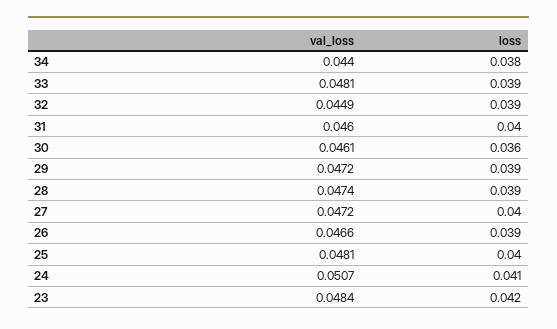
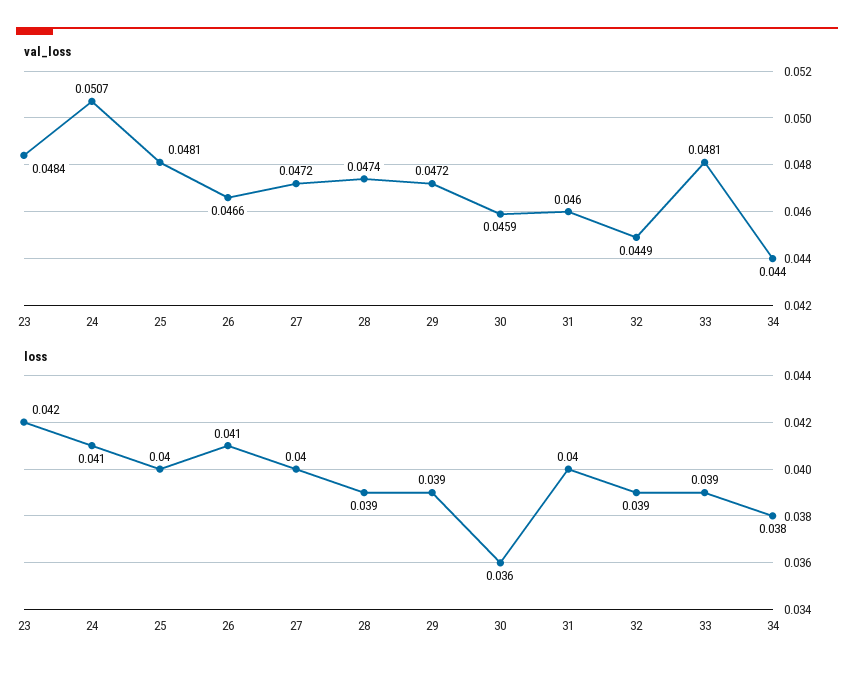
  {
    "val_loss": {
      "34": 0.044,
      "33": 0.0481,
      "32": 0.0449,
      "31": 0.046,
-     "30": 0.0461,
+     "30": 0.0459,
      "29": 0.0472,
      "28": 0.0474,
      "27": 0.0472,
      "26": 0.0466,
      "25": 0.0481,
      "24": 0.0507,
      "23": 0.0484
    },
    "loss": {
      "34": 0.038,
      "33": 0.039,
      "32": 0.039,
      "31": 0.04,
      "30": 0.036,
      "29": 0.039,
      "28": 0.039,
      "27": 0.04,
-     "26": 0.039,
+     "26": 0.041,
      "25": 0.04,
      "24": 0.041,
      "23": 0.042
    }
  }

